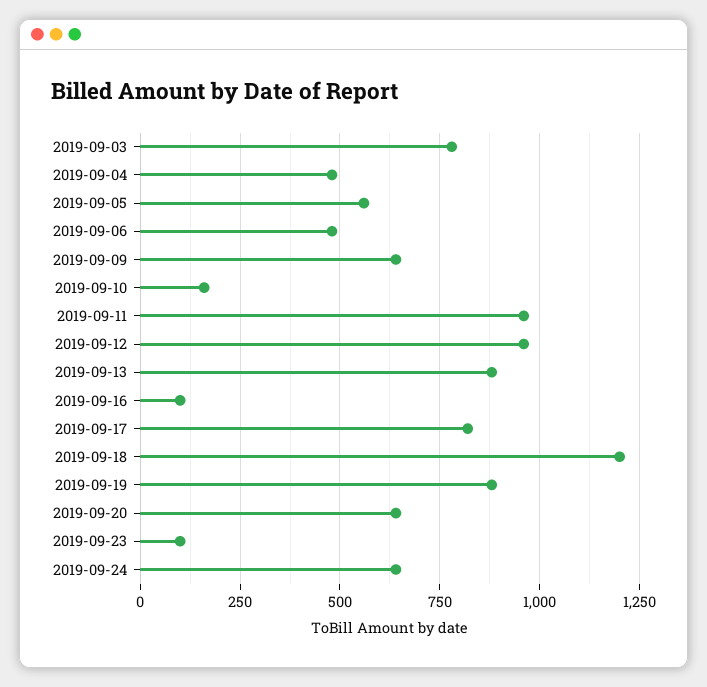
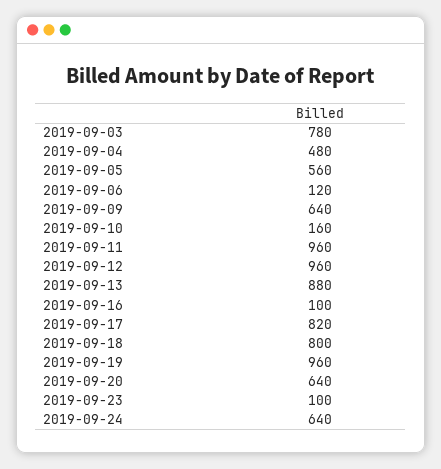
  {
    "2019-09-03": 780,
    "2019-09-04": 480,
    "2019-09-05": 560,
-   "2019-09-06": 475,
+   "2019-09-06": 120,
    "2019-09-09": 640,
    "2019-09-10": 160,
    "2019-09-11": 960,
    "2019-09-12": 960,
    "2019-09-13": 880,
    "2019-09-16": 100,
    "2019-09-17": 820,
-   "2019-09-18": 1200,
+   "2019-09-18": 800,
-   "2019-09-19": 875,
+   "2019-09-19": 960,
    "2019-09-20": 640,
    "2019-09-23": 100,
    "2019-09-24": 640
  }

